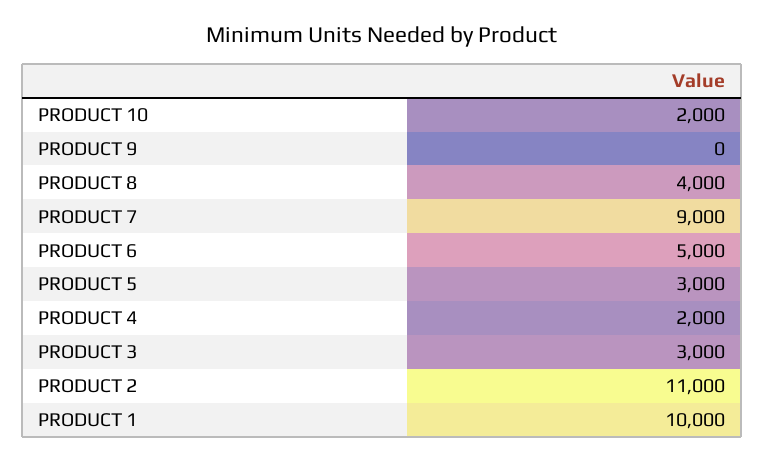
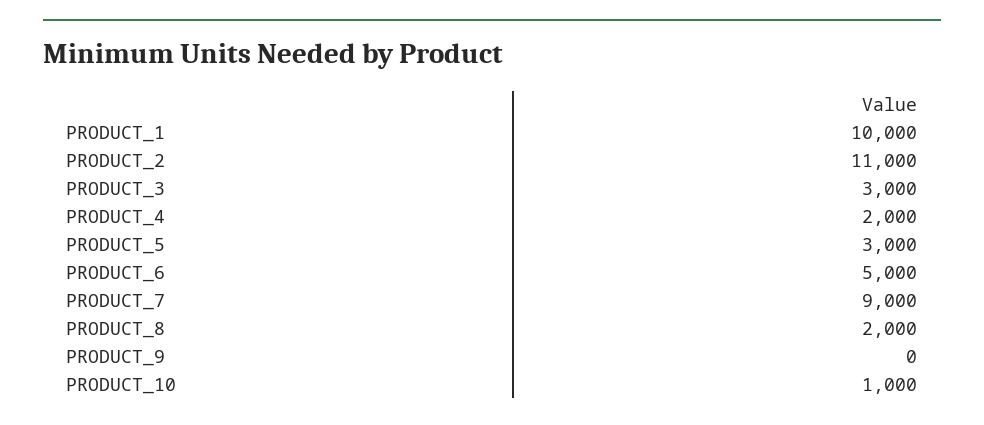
  {
-   "PRODUCT 10": 2000,
+   "PRODUCT 10": 1000,
    "PRODUCT 9": 0,
-   "PRODUCT 8": 4000,
+   "PRODUCT 8": 2000,
    "PRODUCT 7": 9000,
    "PRODUCT 6": 5000,
    "PRODUCT 5": 3000,
    "PRODUCT 4": 2000,
    "PRODUCT 3": 3000,
    "PRODUCT 2": 11000,
    "PRODUCT 1": 10000
  }

